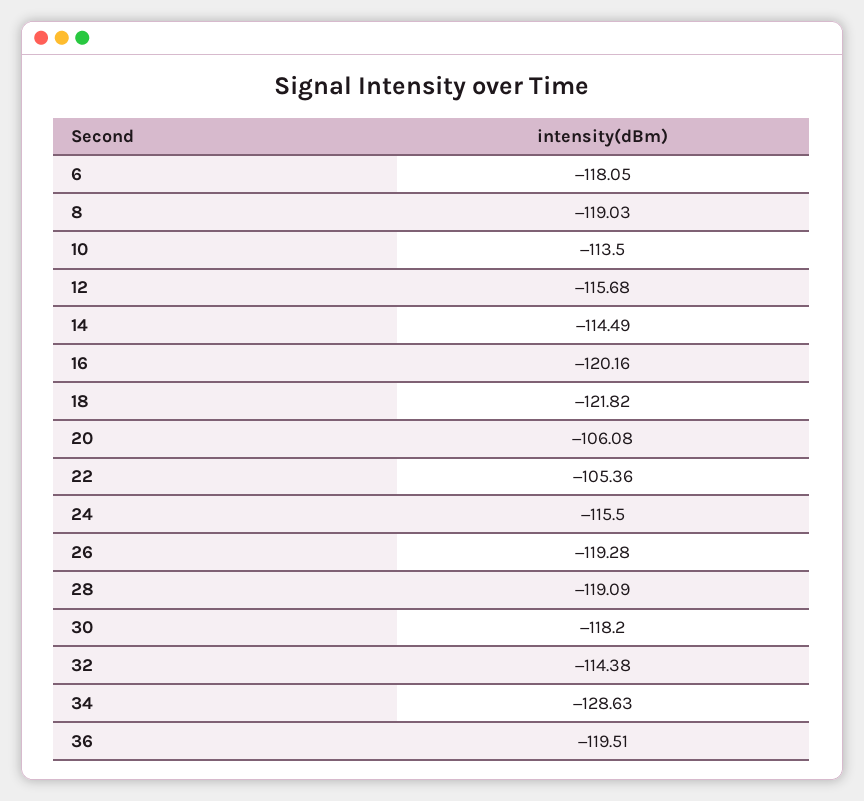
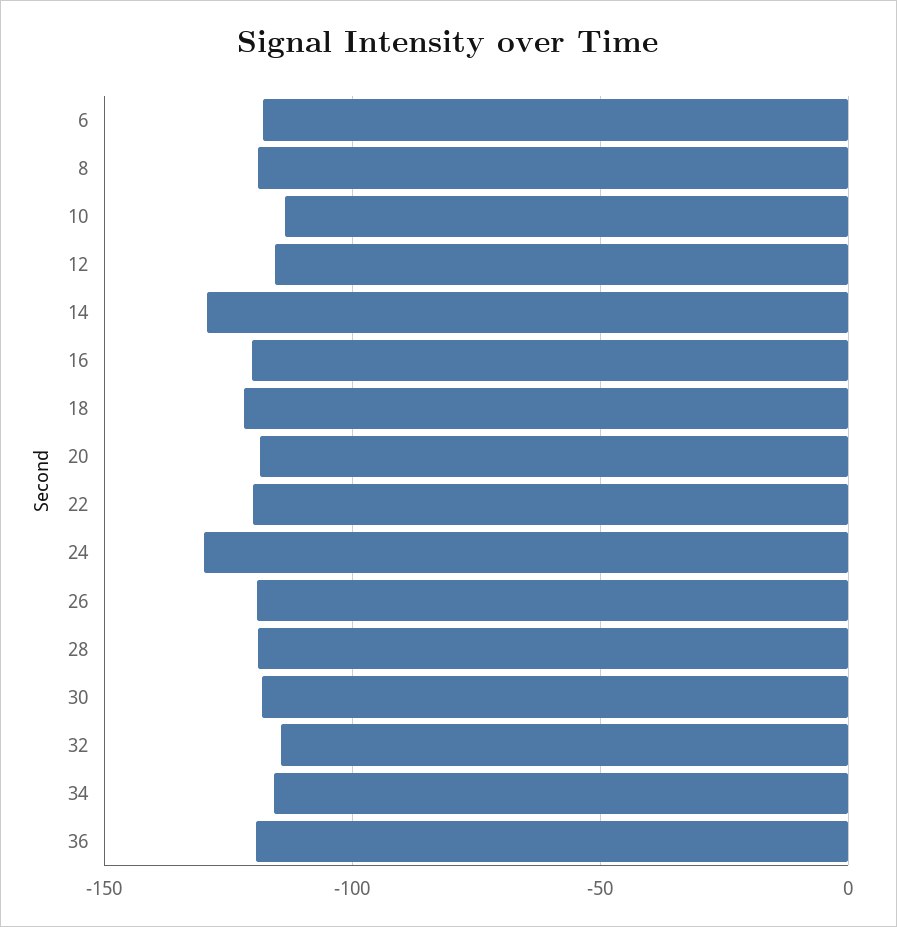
  {
    "6": -118.05,
    "8": -119.03,
    "10": -113.5,
    "12": -115.68,
-   "14": -114.49,
+   "14": -130,
    "16": -120.16,
    "18": -121.82,
-   "20": -106.08,
+   "20": -120,
-   "22": -105.36,
+   "22": -120,
-   "24": -115.5,
+   "24": -130,
    "26": -119.28,
    "28": -119.09,
    "30": -118.2,
    "32": -114.38,
-   "34": -128.63,
+   "34": -115,
    "36": -119.51
  }

